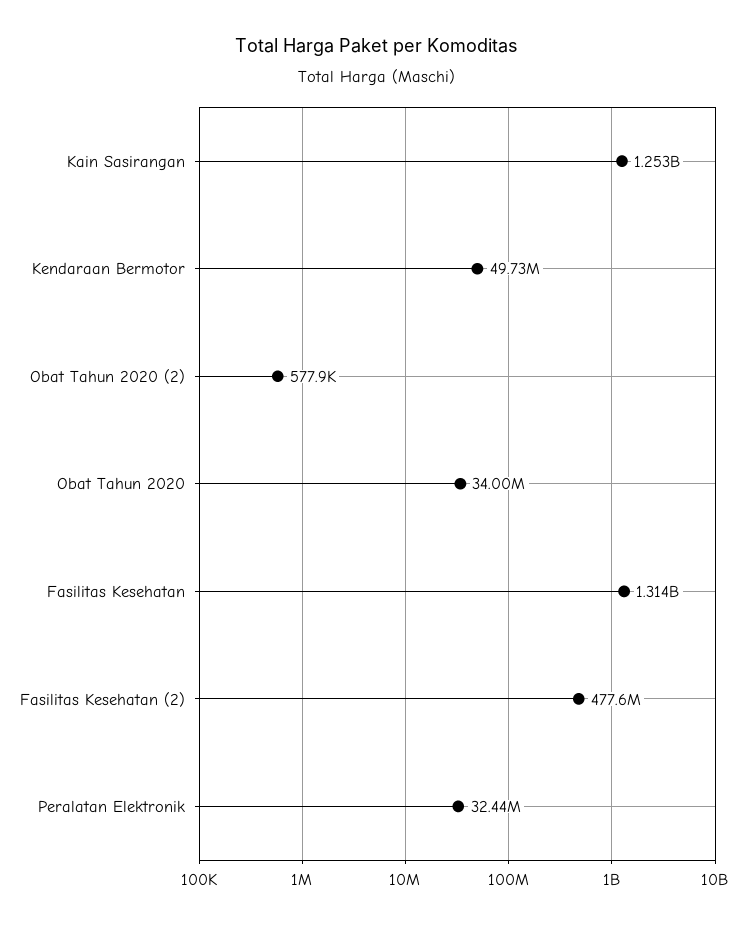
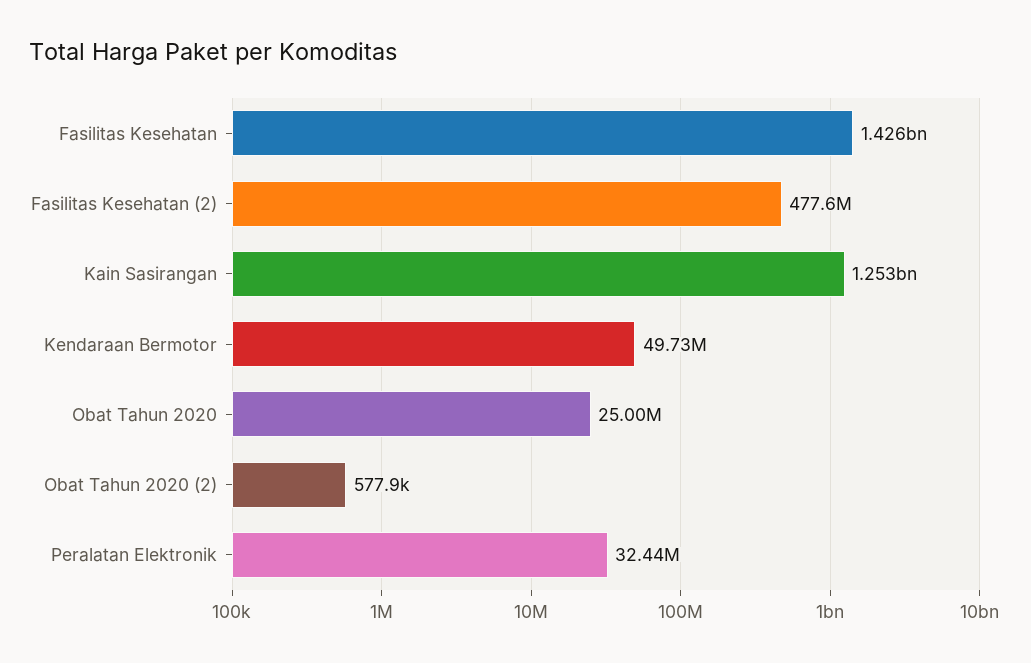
  {
    "Kain Sasirangan": 1253000000,
    "Kendaraan Bermotor": 49730000,
    "Obat Tahun 2020 (2)": 577900,
-   "Obat Tahun 2020": 34000000,
+   "Obat Tahun 2020": 25000000,
-   "Fasilitas Kesehatan": 1314000000,
+   "Fasilitas Kesehatan": 1426000000,
    "Fasilitas Kesehatan (2)": 477600000,
    "Peralatan Elektronik": 32440000
  }

